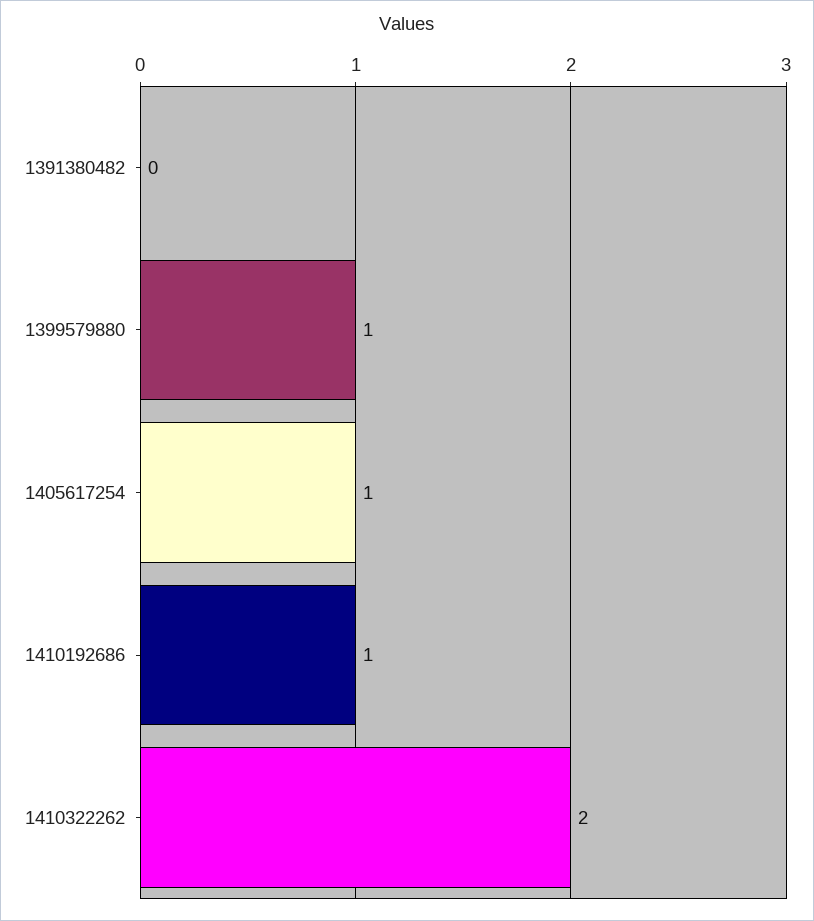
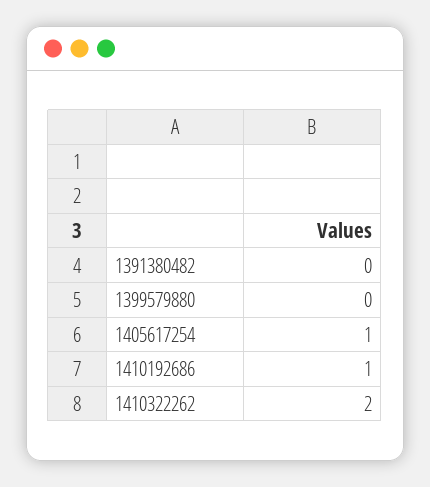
  {
    "1391380482": 0,
-   "1399579880": 1,
+   "1399579880": 0,
    "1405617254": 1,
    "1410192686": 1,
    "1410322262": 2
  }

